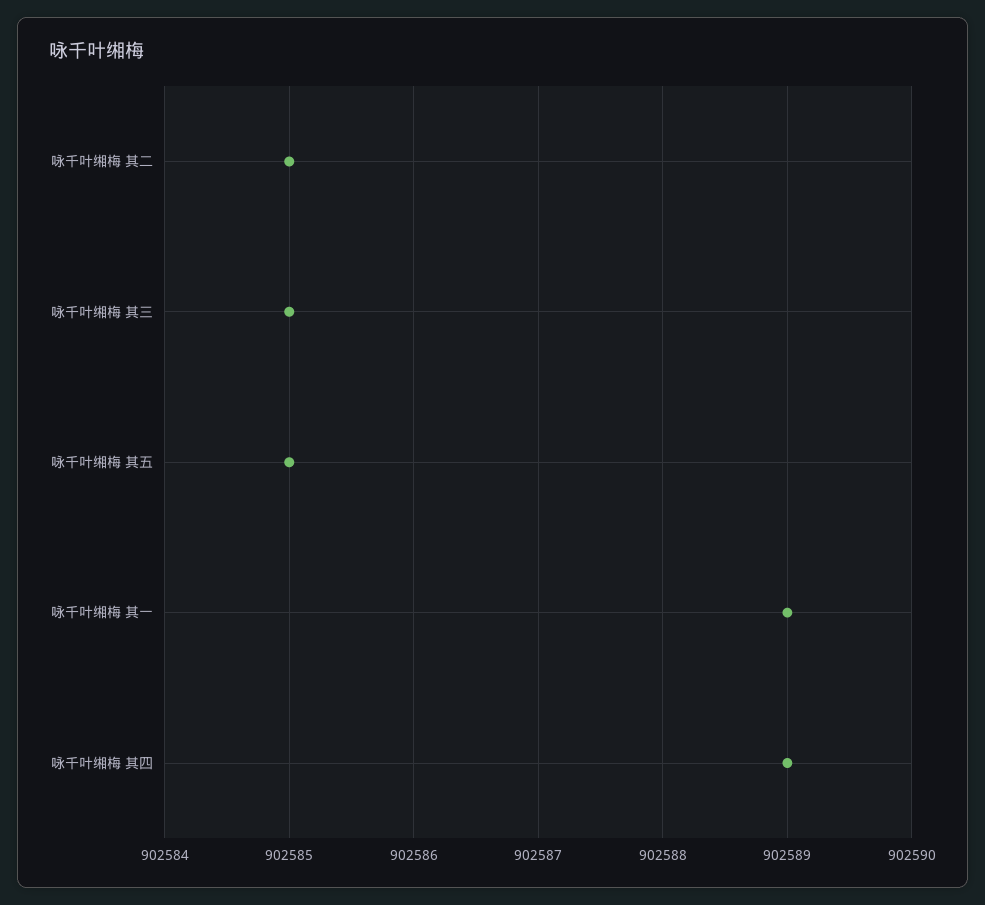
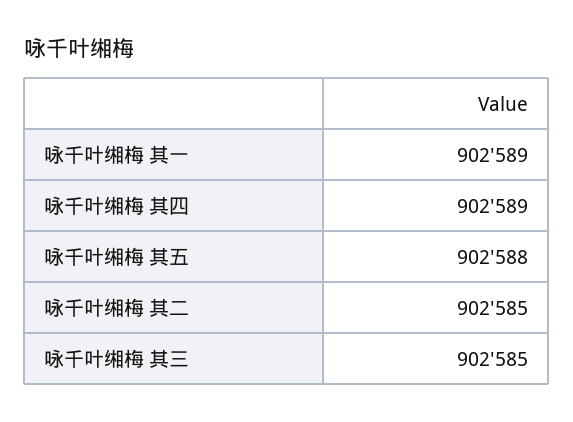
  {
    "咏千叶缃梅 其二": 902585,
    "咏千叶缃梅 其三": 902585,
-   "咏千叶缃梅 其五": 902585,
+   "咏千叶缃梅 其五": 902588,
    "咏千叶缃梅 其一": 902589,
    "咏千叶缃梅 其四": 902589
  }

